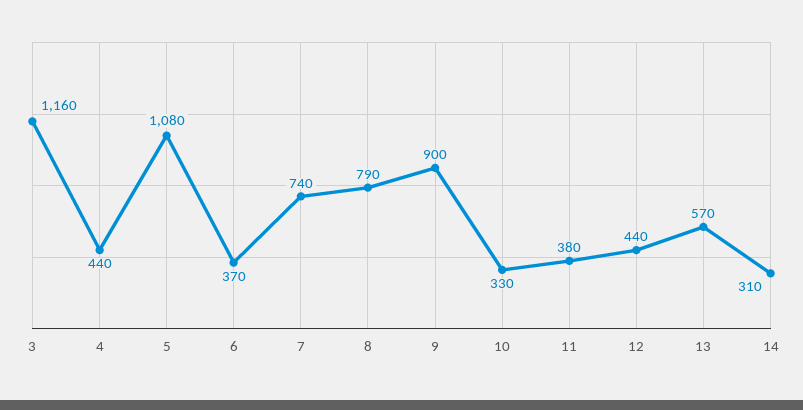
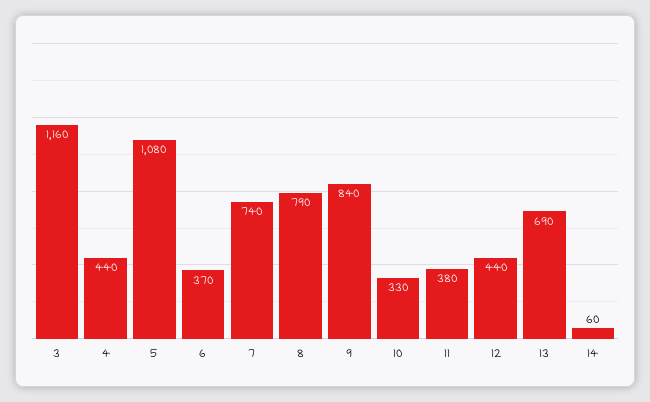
  {
    "3": 1160,
    "4": 440,
    "5": 1080,
    "6": 370,
    "7": 740,
    "8": 790,
-   "9": 900,
+   "9": 840,
    "10": 330,
    "11": 380,
    "12": 440,
-   "13": 570,
+   "13": 690,
-   "14": 310
+   "14": 60
  }

